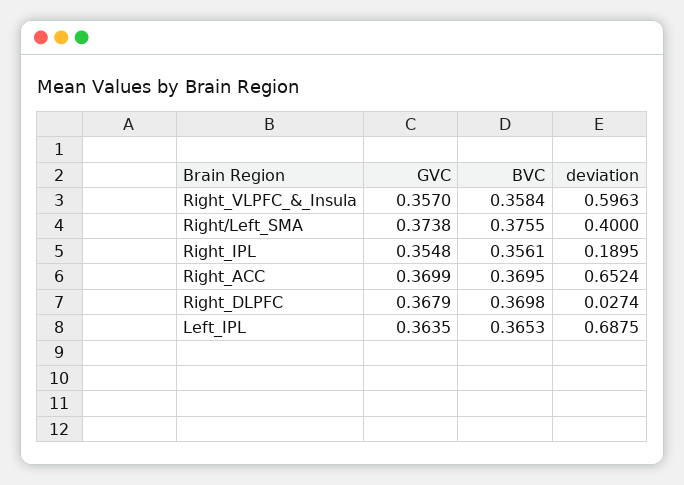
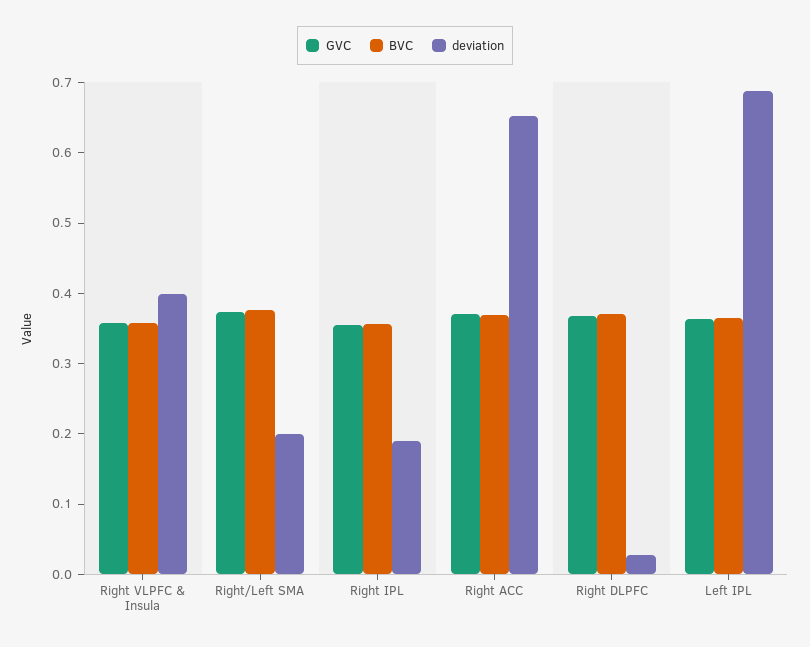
  {
    "GVC": {
      "Right_VLPFC_&_Insula": 0.357,
      "Right/Left_SMA": 0.3738,
      "Right_IPL": 0.3548,
      "Right_ACC": 0.3699,
      "Right_DLPFC": 0.3679,
      "Left_IPL": 0.3635
    },
    "BVC": {
      "Right_VLPFC_&_Insula": 0.3584,
      "Right/Left_SMA": 0.3755,
      "Right_IPL": 0.3561,
      "Right_ACC": 0.3695,
      "Right_DLPFC": 0.3698,
      "Left_IPL": 0.3653
    },
    "deviation": {
-     "Right_VLPFC_&_Insula": 0.5963,
+     "Right_VLPFC_&_Insula": 0.4,
-     "Right/Left_SMA": 0.4,
+     "Right/Left_SMA": 0.2,
      "Right_IPL": 0.1895,
      "Right_ACC": 0.6524,
      "Right_DLPFC": 0.0274,
      "Left_IPL": 0.6875
    }
  }

